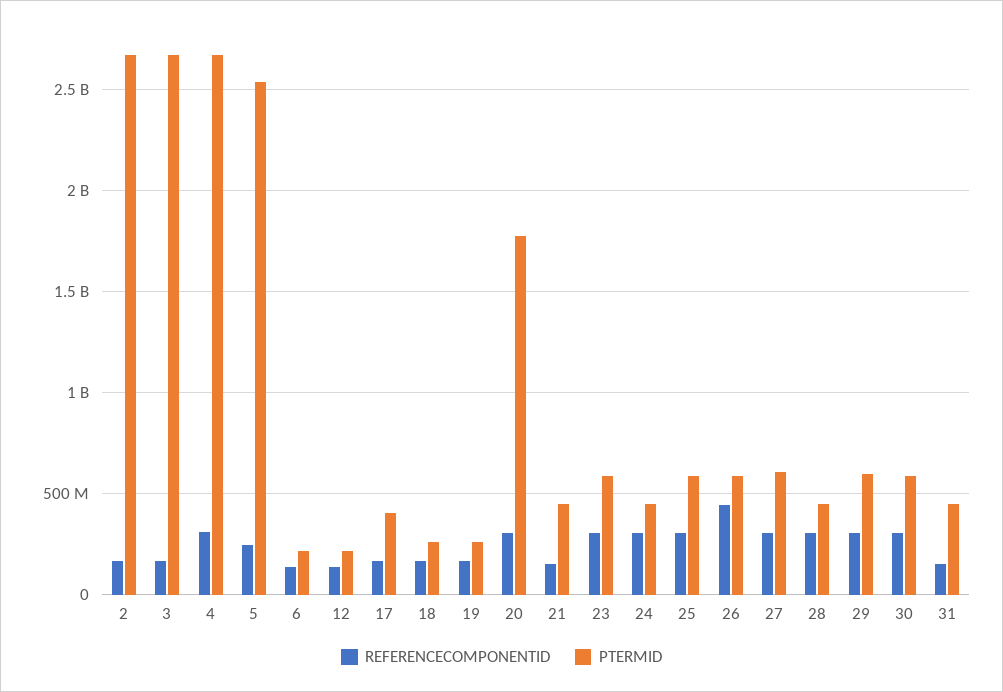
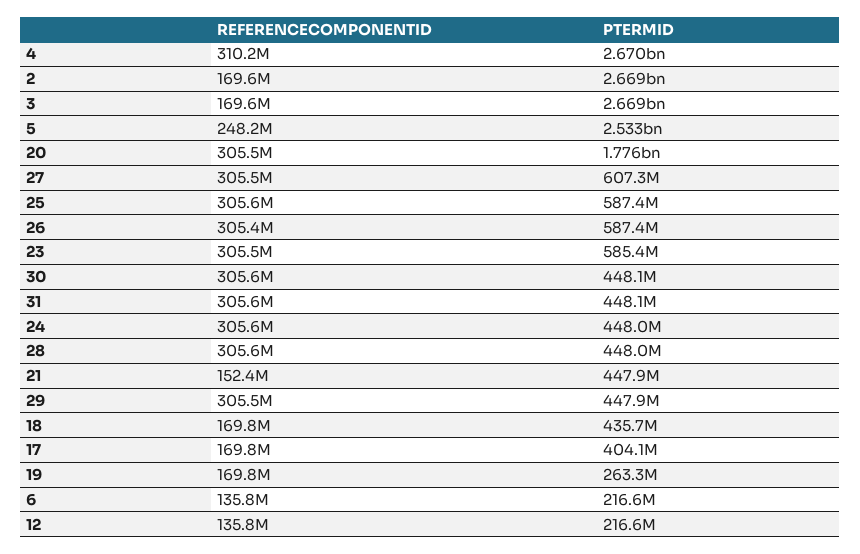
  {
    "REFERENCECOMPONENTID": {
      "2": 169600000,
      "3": 169600000,
      "4": 310200000,
      "5": 248200000,
      "6": 135800000,
      "12": 135800000,
      "17": 169800000,
      "18": 169800000,
      "19": 169800000,
      "20": 305500000,
      "21": 152400000,
      "23": 305500000,
      "24": 305600000,
      "25": 305600000,
-     "26": 450000000,
+     "26": 305400000,
      "27": 305500000,
      "28": 305600000,
      "29": 305500000,
      "30": 305600000,
-     "31": 150000000
+     "31": 305600000
    },
    "PTERMID": {
      "2": 2669000000,
      "3": 2669000000,
      "4": 2670000000,
      "5": 2533000000,
      "6": 216600000,
      "12": 216600000,
      "17": 404100000,
-     "18": 250000000,
+     "18": 435700000,
      "19": 263300000,
      "20": 1776000000,
      "21": 447900000,
      "23": 585400000,
      "24": 448000000,
      "25": 587400000,
      "26": 587400000,
      "27": 607300000,
      "28": 448000000,
-     "29": 600000000,
+     "29": 447900000,
-     "30": 600000000,
+     "30": 448100000,
      "31": 448100000
    }
  }

